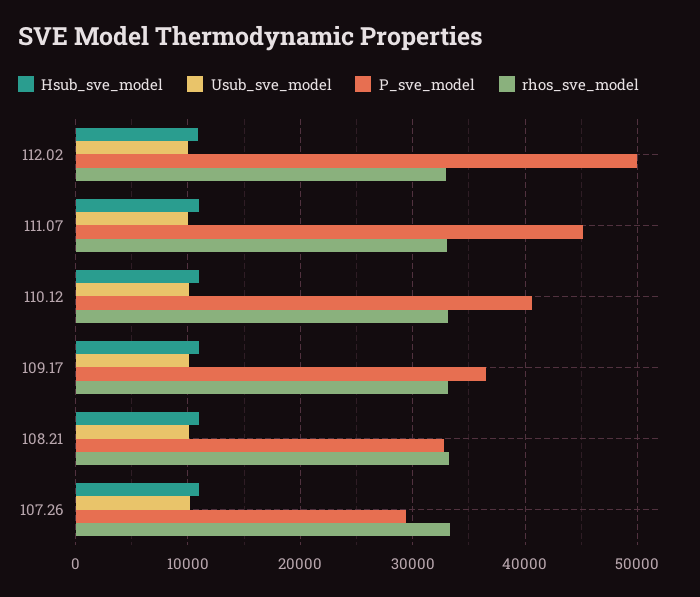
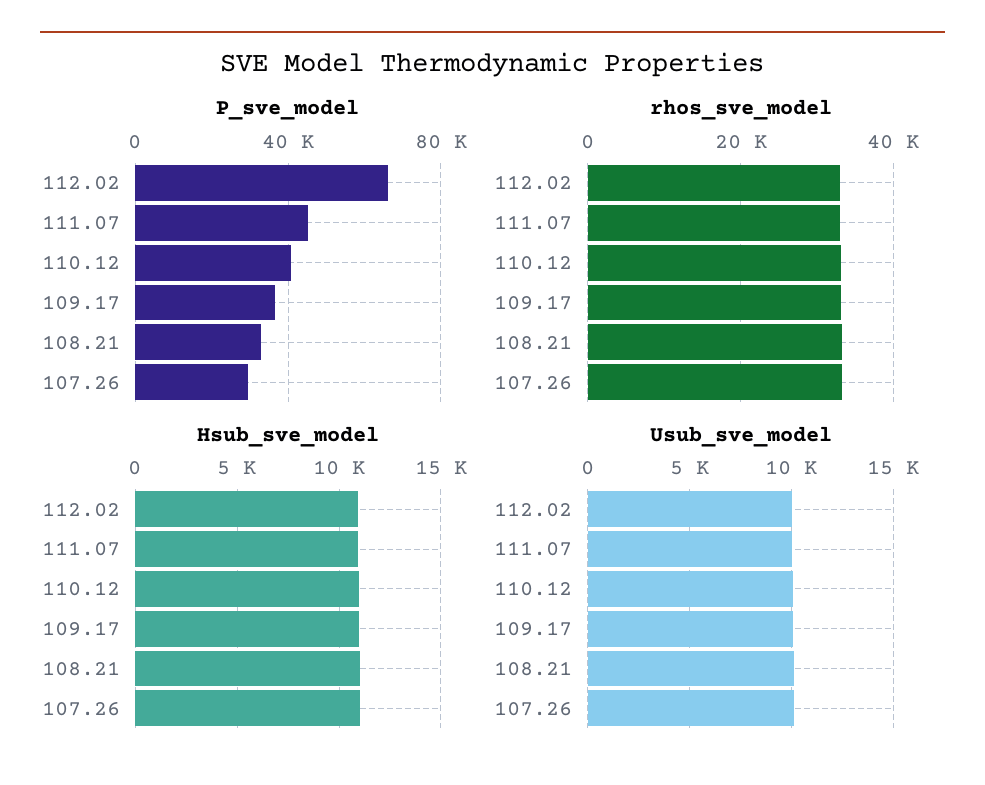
  {
    "Hsub_sve_model": {
      "112.02": 11000,
      "111.07": 11000,
      "110.12": 11000,
      "109.17": 11000,
      "108.21": 11000,
      "107.26": 11000
    },
    "Usub_sve_model": {
      "112.02": 10000,
      "111.07": 10000,
      "110.12": 10000,
      "109.17": 10000,
      "108.21": 10000,
      "107.26": 10000
    },
    "P_sve_model": {
-     "112.02": 50000,
+     "112.02": 65000,
      "111.07": 45000,
      "110.12": 41000,
      "109.17": 37000,
      "108.21": 33000,
      "107.26": 29000
    },
    "rhos_sve_model": {
      "112.02": 33000,
      "111.07": 33000,
      "110.12": 33000,
      "109.17": 33000,
      "108.21": 33000,
      "107.26": 33000
    }
  }

